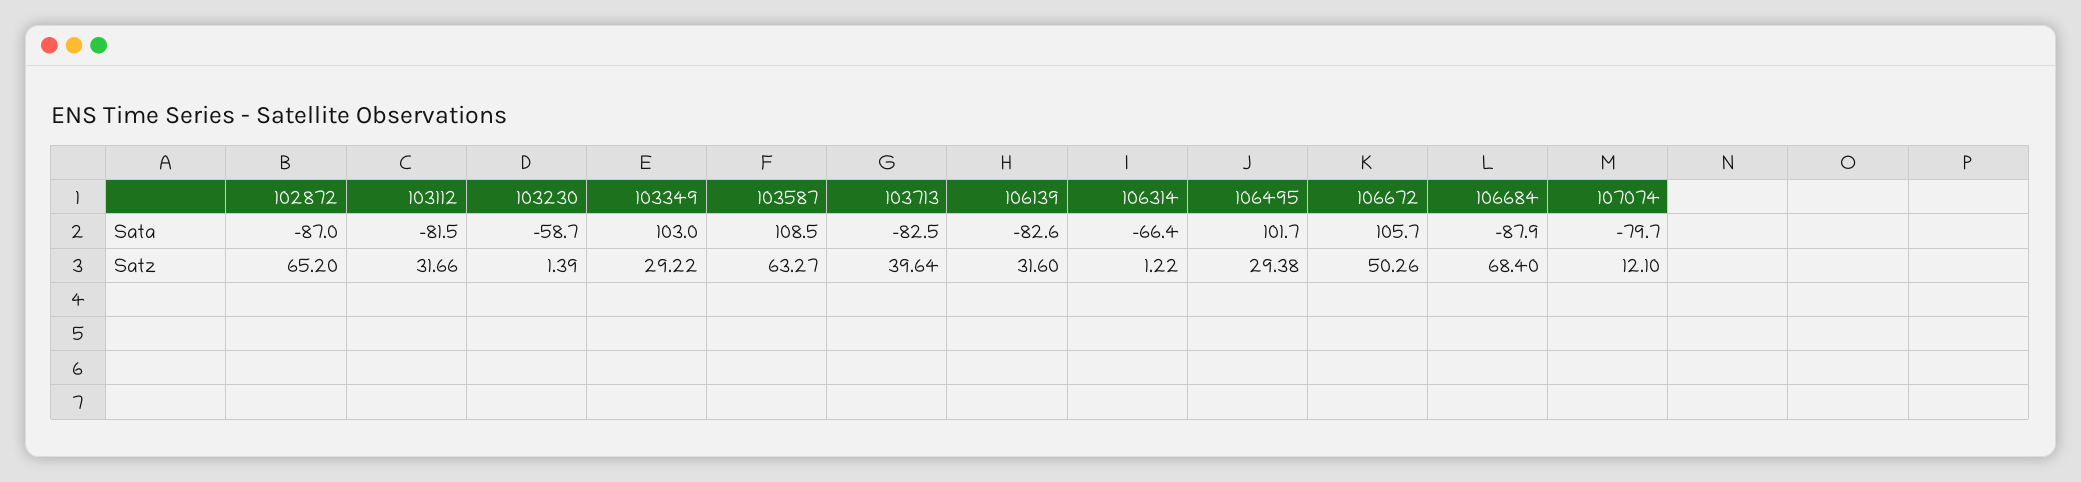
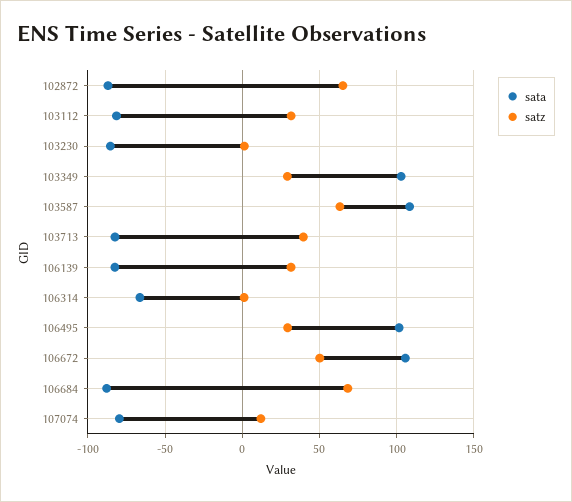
  {
    "Sata": {
      "102872": -87,
      "103112": -81.5,
-     "103230": -58.7,
+     "103230": -85,
      "103349": 103,
      "103587": 108.5,
      "103713": -82.5,
      "106139": -82.6,
      "106314": -66.4,
      "106495": 101.7,
      "106672": 105.7,
      "106684": -87.9,
      "107074": -79.7
    },
    "Satz": {
      "102872": 65.2,
      "103112": 31.66,
      "103230": 1.39,
      "103349": 29.22,
      "103587": 63.27,
      "103713": 39.64,
      "106139": 31.6,
      "106314": 1.22,
      "106495": 29.38,
      "106672": 50.26,
      "106684": 68.4,
      "107074": 12.1
    }
  }

